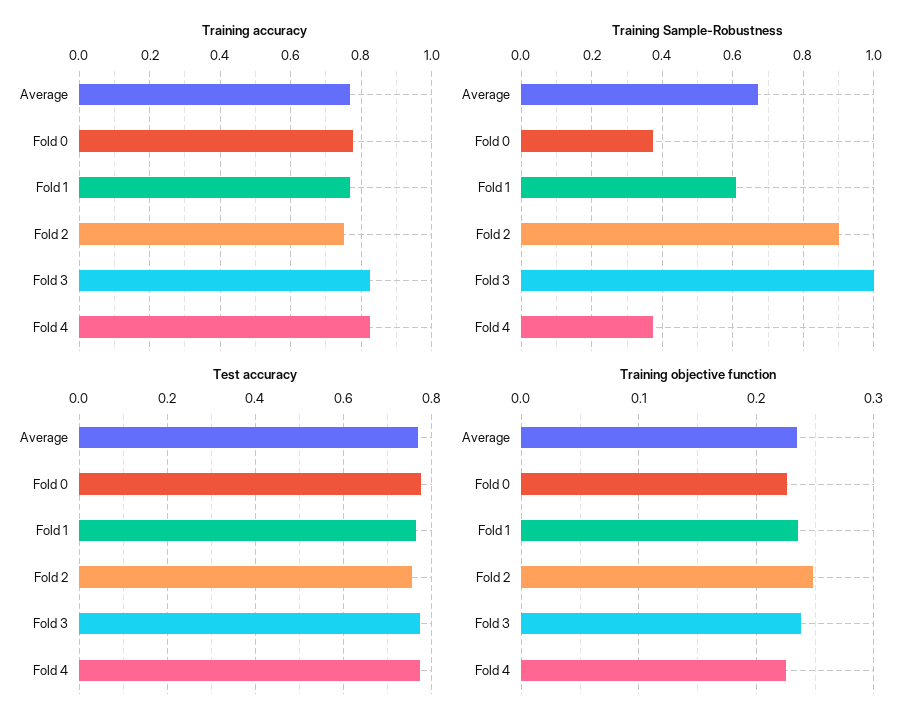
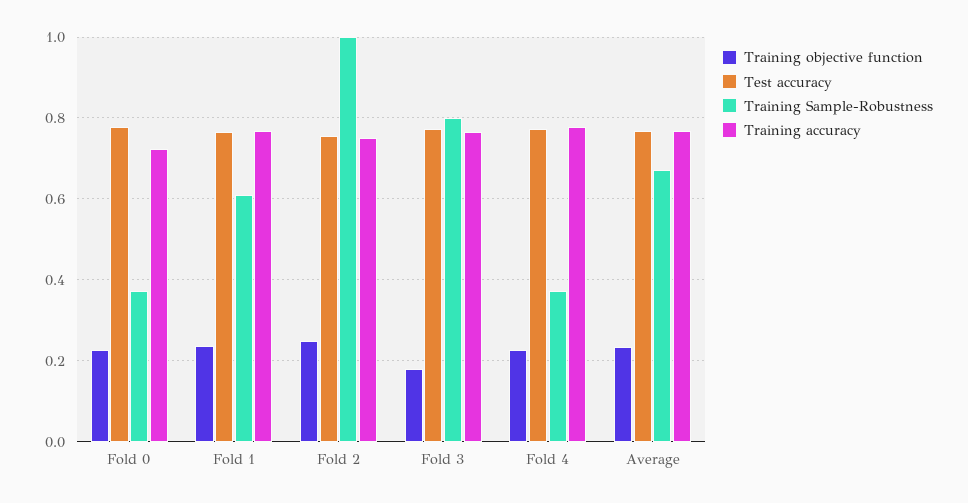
  {
    "Training accuracy": {
      "Average": 0.76,
-     "Fold 0": 0.78,
+     "Fold 0": 0.72,
      "Fold 1": 0.76,
      "Fold 2": 0.76,
-     "Fold 3": 0.82,
+     "Fold 3": 0.76,
-     "Fold 4": 0.82
+     "Fold 4": 0.78
    },
    "Training Sample-Robustness": {
      "Average": 0.68,
      "Fold 0": 0.38,
      "Fold 1": 0.62,
-     "Fold 2": 0.9,
+     "Fold 2": 1,
-     "Fold 3": 1,
+     "Fold 3": 0.8,
      "Fold 4": 0.38
    },
    "Test accuracy": {
      "Average": 0.76,
      "Fold 0": 0.78,
      "Fold 1": 0.76,
      "Fold 2": 0.76,
      "Fold 3": 0.78,
      "Fold 4": 0.78
    },
    "Training objective function": {
      "Average": 0.23,
      "Fold 0": 0.23,
      "Fold 1": 0.24,
      "Fold 2": 0.25,
-     "Fold 3": 0.24,
+     "Fold 3": 0.18,
      "Fold 4": 0.23
    }
  }

